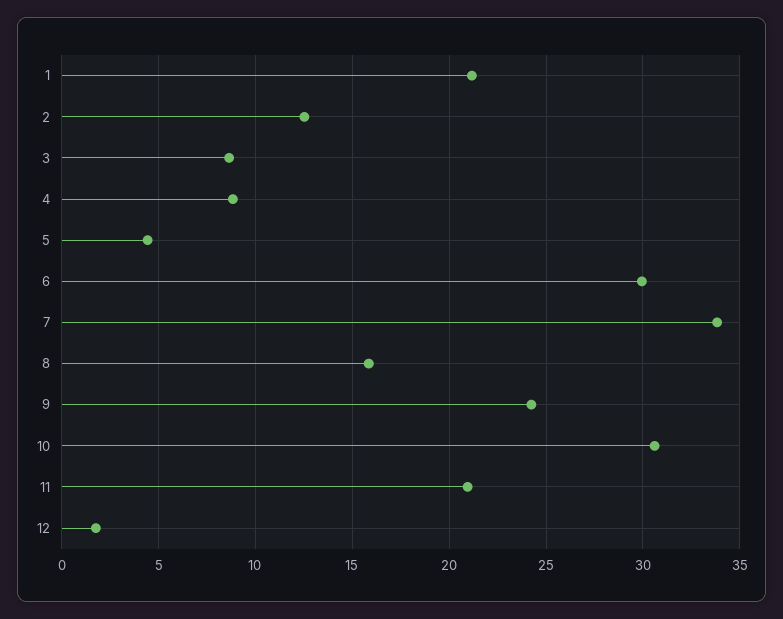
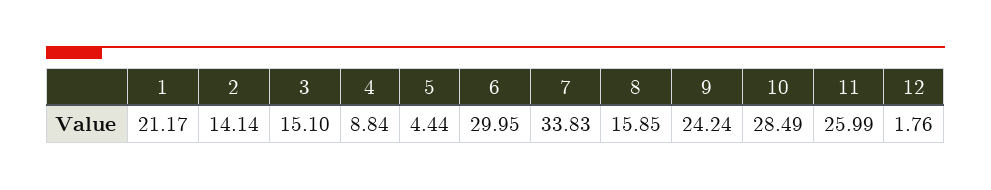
  {
    "1": 21.17,
-   "2": 12.5,
+   "2": 14.14,
-   "3": 8.5,
+   "3": 15.1,
    "4": 8.84,
    "5": 4.44,
    "6": 29.95,
    "7": 33.83,
    "8": 15.85,
    "9": 24.24,
-   "10": 30.5,
+   "10": 28.49,
-   "11": 21,
+   "11": 25.99,
    "12": 1.76
  }

